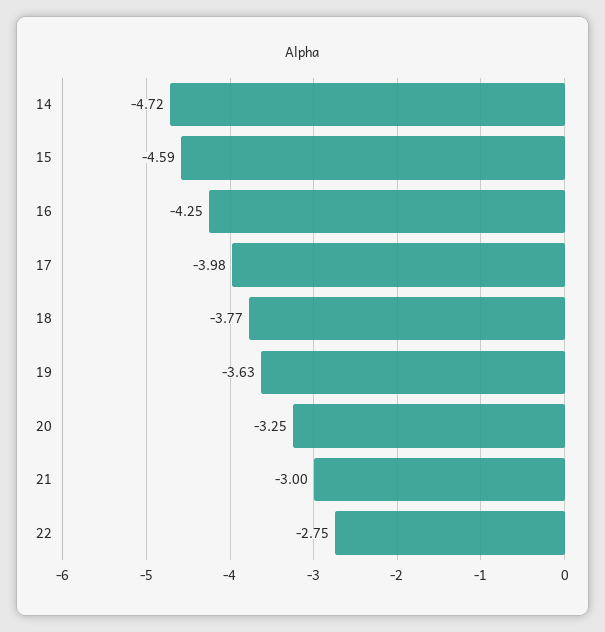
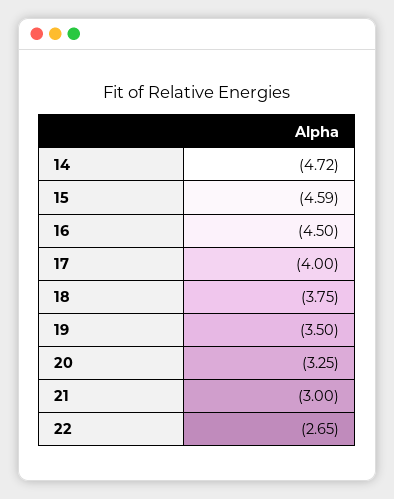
  {
    "14": -4.72,
    "15": -4.59,
-   "16": -4.25,
+   "16": -4.5,
-   "17": -3.98,
+   "17": -4,
-   "18": -3.77,
+   "18": -3.75,
-   "19": -3.63,
+   "19": -3.5,
    "20": -3.25,
    "21": -3,
-   "22": -2.75
+   "22": -2.65
  }

